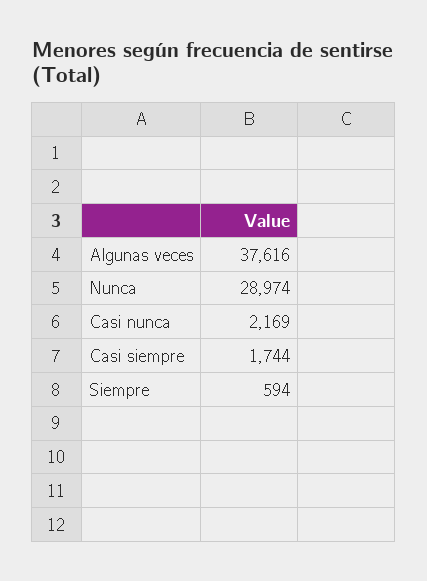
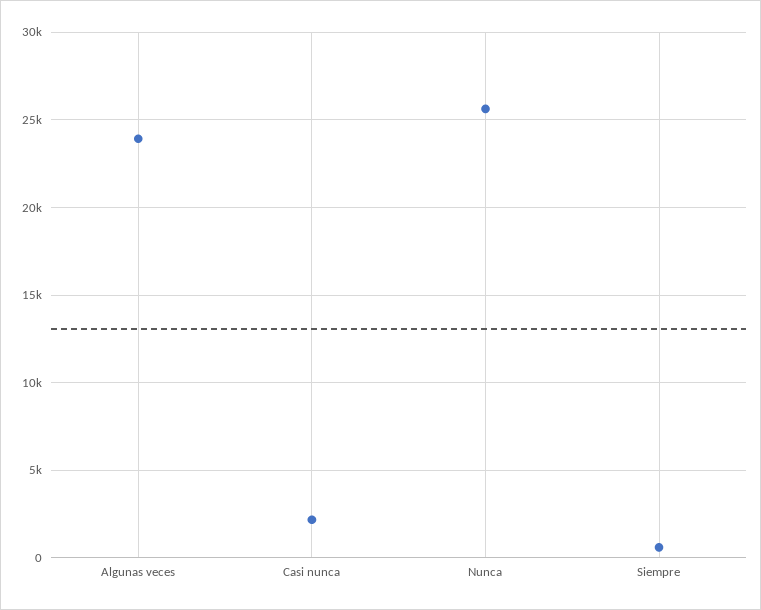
  {
-   "Algunas veces": 37616,
+   "Algunas veces": 24000,
-   "Nunca": 28974,
+   "Nunca": 25500,
    "Casi nunca": 2169,
-   "Casi siempre": 1744,
    "Siempre": 594
  }

